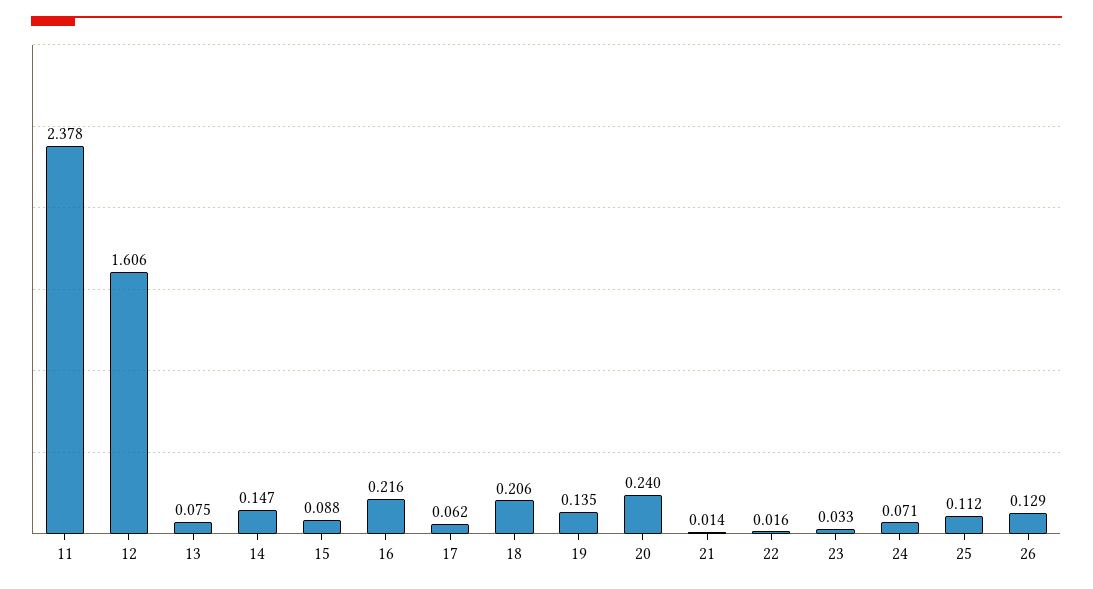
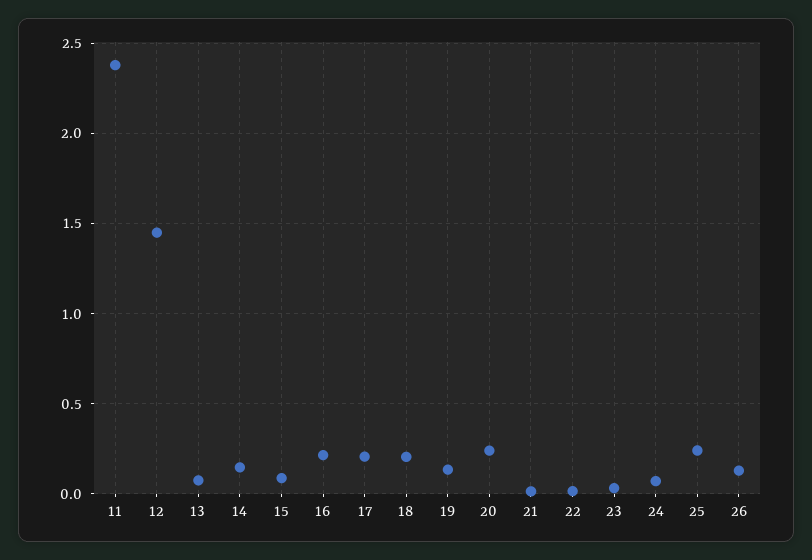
  {
    "11": 2.378,
-   "12": 1.606,
+   "12": 1.45,
    "13": 0.075,
    "14": 0.147,
    "15": 0.088,
    "16": 0.216,
-   "17": 0.062,
+   "17": 0.2,
    "18": 0.206,
    "19": 0.135,
    "20": 0.24,
    "21": 0.014,
    "22": 0.016,
    "23": 0.033,
    "24": 0.071,
-   "25": 0.112,
+   "25": 0.25,
    "26": 0.129
  }

